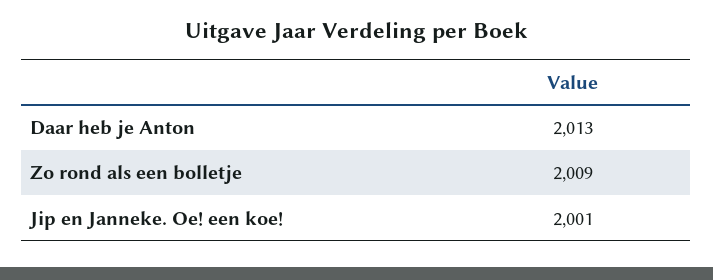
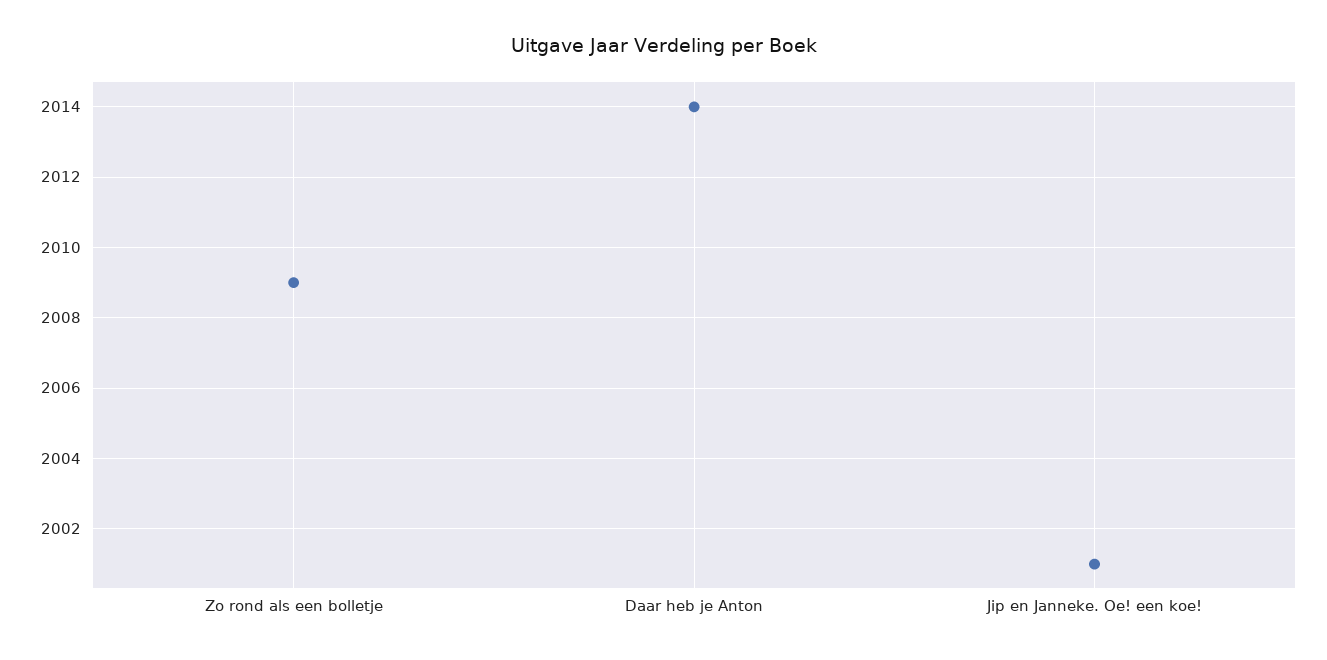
  {
-   "Daar heb je Anton": 2013,
+   "Daar heb je Anton": 2014,
    "Zo rond als een bolletje": 2009,
    "Jip en Janneke. Oe! een koe!": 2001
  }

